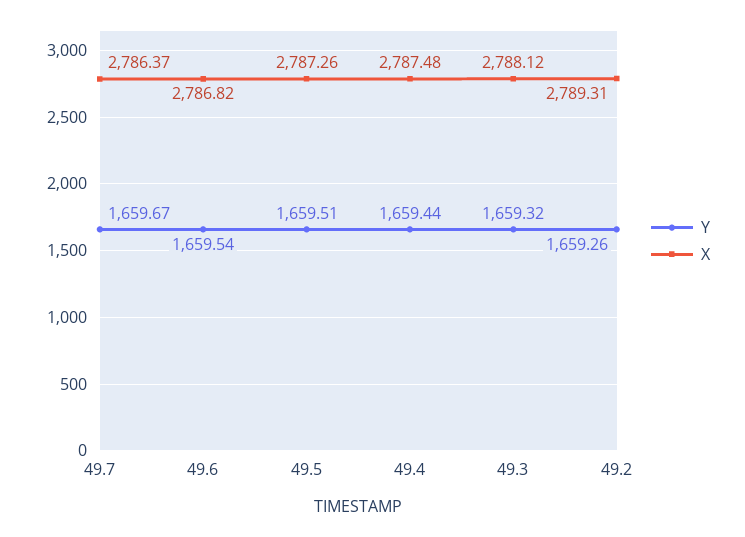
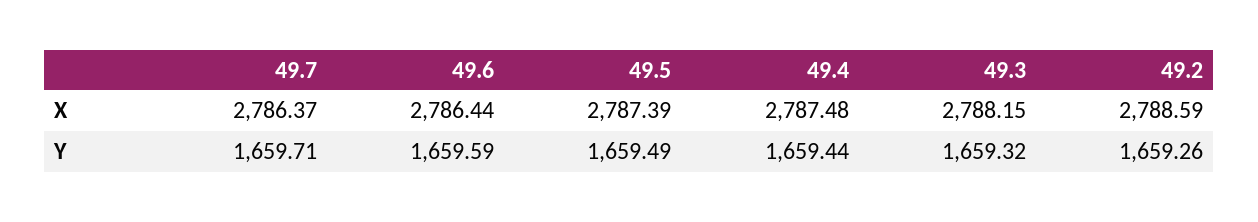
  {
    "Y": {
-     "49.7": 1659.67,
+     "49.7": 1659.71,
-     "49.6": 1659.54,
+     "49.6": 1659.59,
-     "49.5": 1659.51,
+     "49.5": 1659.49,
      "49.4": 1659.44,
      "49.3": 1659.32,
      "49.2": 1659.26
    },
    "X": {
      "49.7": 2786.37,
-     "49.6": 2786.82,
+     "49.6": 2786.44,
-     "49.5": 2787.26,
+     "49.5": 2787.39,
      "49.4": 2787.48,
-     "49.3": 2788.12,
+     "49.3": 2788.15,
-     "49.2": 2789.31
+     "49.2": 2788.59
    }
  }

